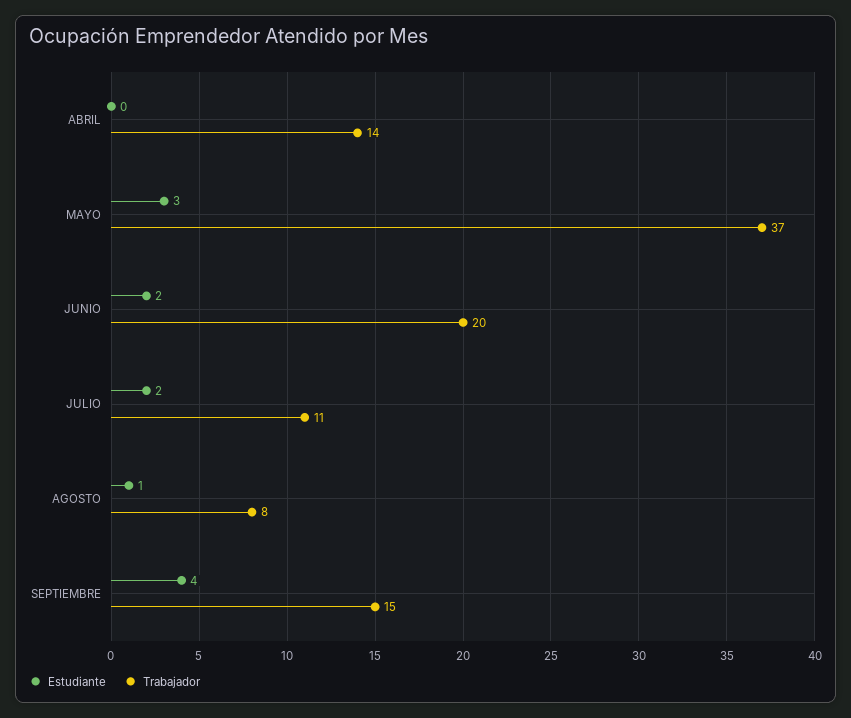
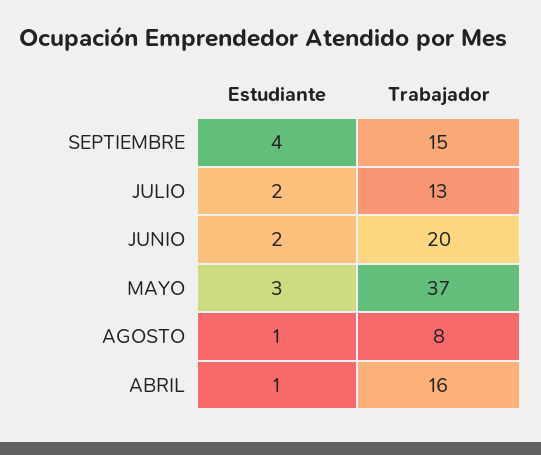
  {
    "Estudiante": {
-     "ABRIL": 0,
+     "ABRIL": 1,
      "MAYO": 3,
      "JUNIO": 2,
      "JULIO": 2,
      "AGOSTO": 1,
      "SEPTIEMBRE": 4
    },
    "Trabajador": {
-     "ABRIL": 14,
+     "ABRIL": 16,
      "MAYO": 37,
      "JUNIO": 20,
-     "JULIO": 11,
+     "JULIO": 13,
      "AGOSTO": 8,
      "SEPTIEMBRE": 15
    }
  }

